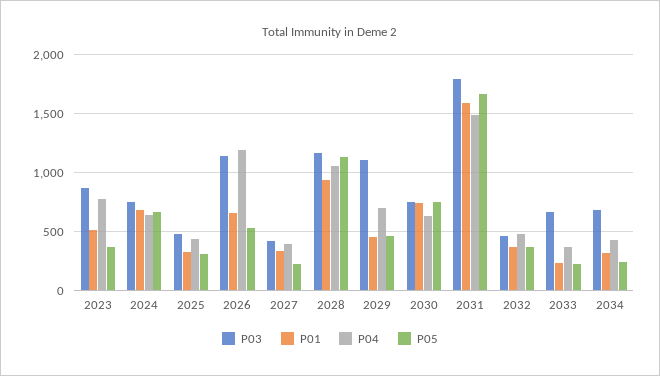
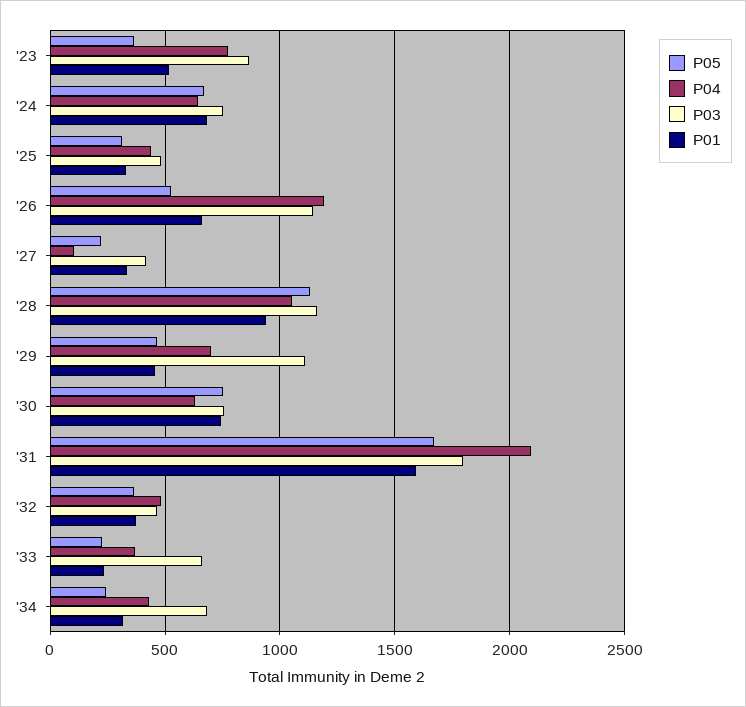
  {
    "P03": {
      "2023": 850,
      "2024": 750,
      "2025": 500,
      "2026": 1150,
      "2027": 400,
      "2028": 1150,
      "2029": 1100,
      "2030": 750,
      "2031": 1800,
      "2032": 450,
      "2033": 650,
      "2034": 700
    },
    "P01": {
      "2023": 500,
      "2024": 700,
      "2025": 350,
      "2026": 650,
      "2027": 350,
      "2028": 950,
      "2029": 450,
      "2030": 750,
      "2031": 1600,
      "2032": 350,
      "2033": 250,
      "2034": 300
    },
    "P04": {
      "2023": 750,
      "2024": 650,
      "2025": 450,
      "2026": 1200,
-     "2027": 400,
+     "2027": 100,
      "2028": 1050,
      "2029": 700,
      "2030": 650,
-     "2031": 1500,
+     "2031": 2100,
      "2032": 500,
      "2033": 350,
      "2034": 450
    },
    "P05": {
      "2023": 350,
      "2024": 650,
      "2025": 300,
      "2026": 550,
      "2027": 200,
      "2028": 1150,
      "2029": 450,
      "2030": 750,
      "2031": 1650,
      "2032": 350,
      "2033": 250,
      "2034": 250
    }
  }

